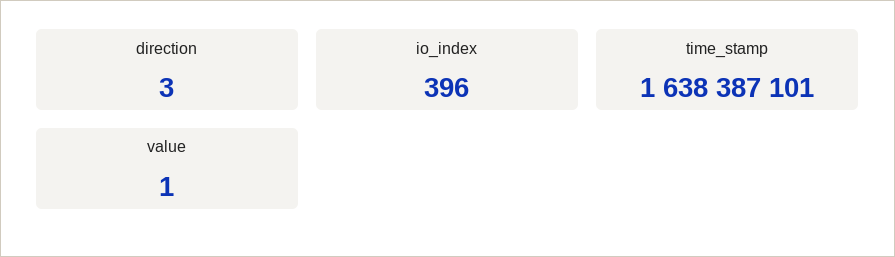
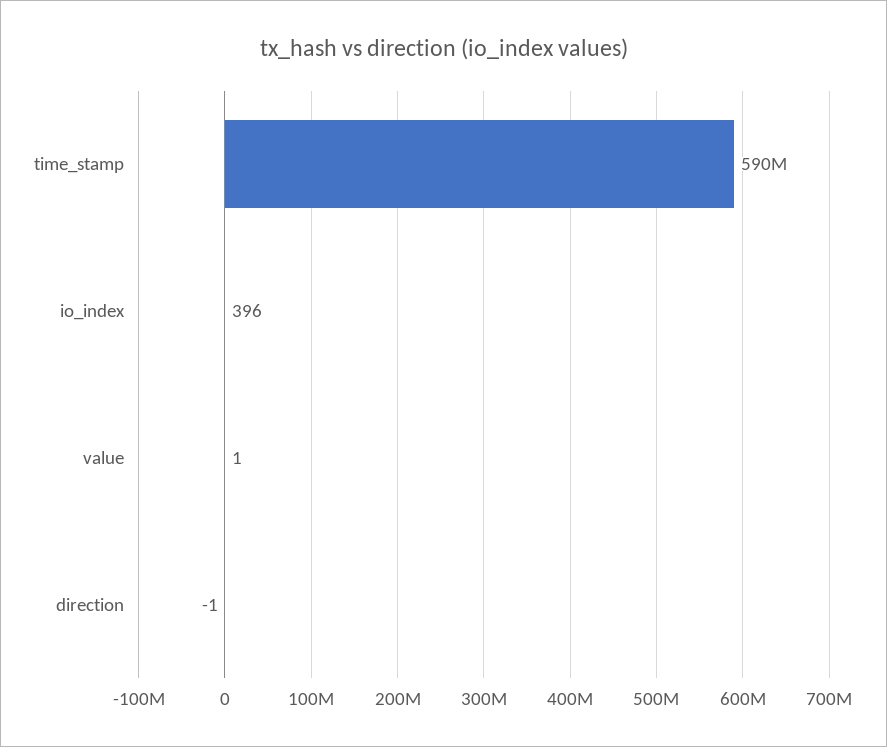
  {
-   "direction": 3,
+   "direction": -1,
    "io_index": 396,
-   "time_stamp": 1638387101,
+   "time_stamp": 590000000,
    "value": 1
  }

